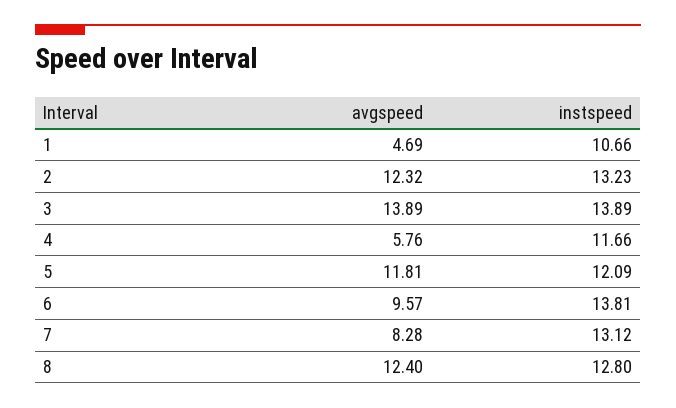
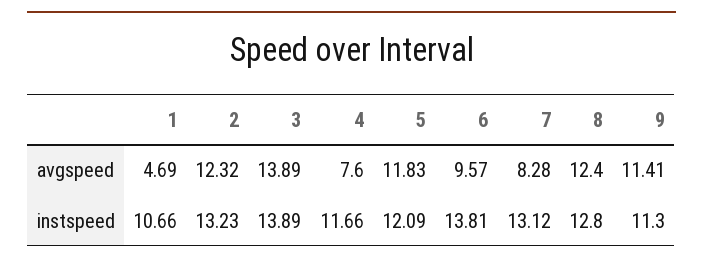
  {
    "avgspeed": {
      "1": 4.69,
      "2": 12.32,
      "3": 13.89,
-     "4": 5.76,
+     "4": 7.6,
-     "5": 11.81,
+     "5": 11.83,
      "6": 9.57,
      "7": 8.28,
-     "8": 12.4
+     "8": 12.4,
+     "9": 11.41
    },
    "instspeed": {
      "1": 10.66,
      "2": 13.23,
      "3": 13.89,
      "4": 11.66,
      "5": 12.09,
      "6": 13.81,
      "7": 13.12,
-     "8": 12.8
+     "8": 12.8,
+     "9": 11.3
    }
  }

